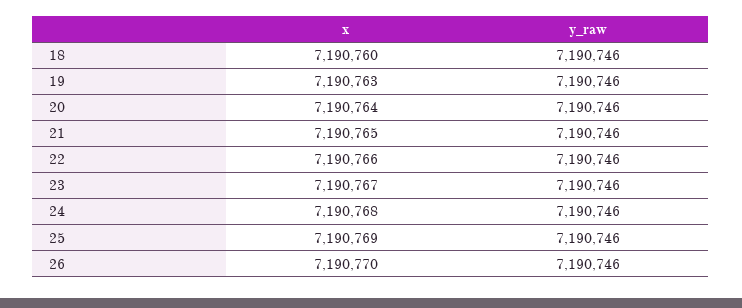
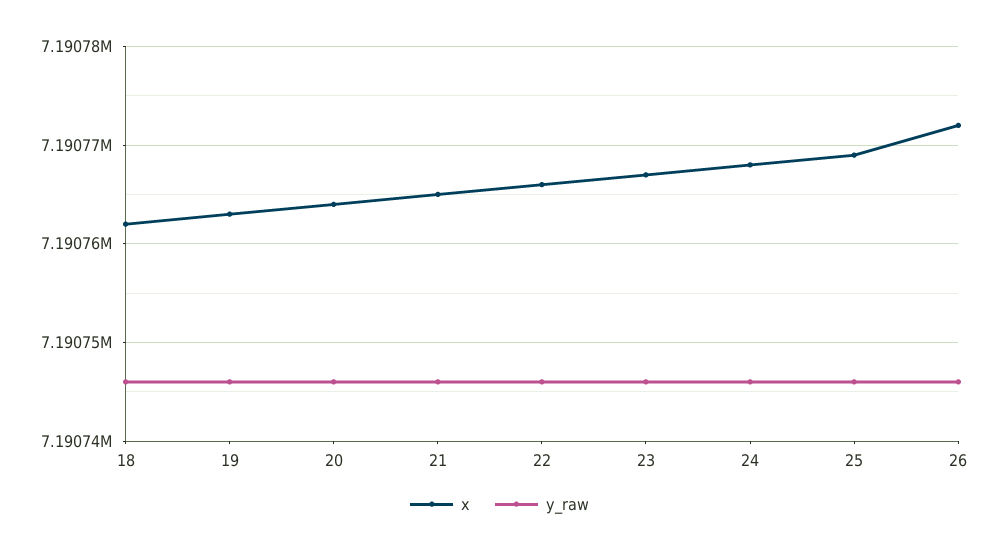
  {
    "x": {
-     "18": 7190760,
+     "18": 7190762,
      "19": 7190763,
      "20": 7190764,
      "21": 7190765,
      "22": 7190766,
      "23": 7190767,
      "24": 7190768,
      "25": 7190769,
-     "26": 7190770
+     "26": 7190772
    },
    "y_raw": {
      "18": 7190746,
      "19": 7190746,
      "20": 7190746,
      "21": 7190746,
      "22": 7190746,
      "23": 7190746,
      "24": 7190746,
      "25": 7190746,
      "26": 7190746
    }
  }

